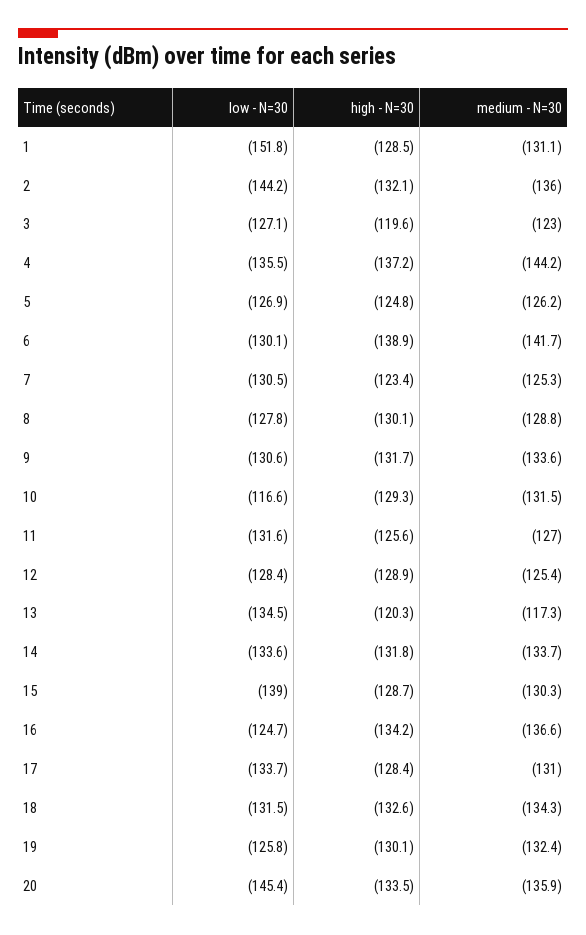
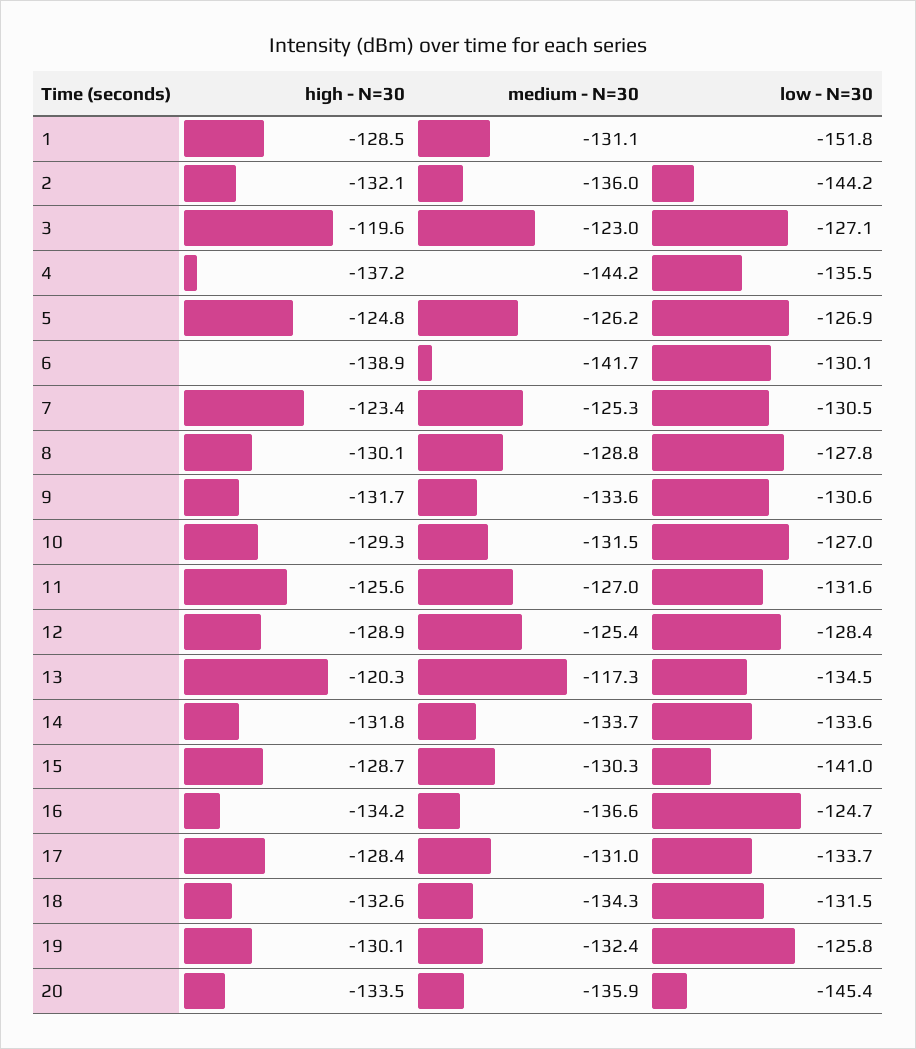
  {
    "low - N=30": {
      "1": -151.8,
      "2": -144.2,
      "3": -127.1,
      "4": -135.5,
      "5": -126.9,
      "6": -130.1,
      "7": -130.5,
      "8": -127.8,
      "9": -130.6,
-     "10": -116.6,
+     "10": -127,
      "11": -131.6,
      "12": -128.4,
      "13": -134.5,
      "14": -133.6,
-     "15": -139,
+     "15": -141,
      "16": -124.7,
      "17": -133.7,
      "18": -131.5,
      "19": -125.8,
      "20": -145.4
    },
    "high - N=30": {
      "1": -128.5,
      "2": -132.1,
      "3": -119.6,
      "4": -137.2,
      "5": -124.8,
      "6": -138.9,
      "7": -123.4,
      "8": -130.1,
      "9": -131.7,
      "10": -129.3,
      "11": -125.6,
      "12": -128.9,
      "13": -120.3,
      "14": -131.8,
      "15": -128.7,
      "16": -134.2,
      "17": -128.4,
      "18": -132.6,
      "19": -130.1,
      "20": -133.5
    },
    "medium - N=30": {
      "1": -131.1,
      "2": -136,
      "3": -123,
      "4": -144.2,
      "5": -126.2,
      "6": -141.7,
      "7": -125.3,
      "8": -128.8,
      "9": -133.6,
      "10": -131.5,
      "11": -127,
      "12": -125.4,
      "13": -117.3,
      "14": -133.7,
      "15": -130.3,
      "16": -136.6,
      "17": -131,
      "18": -134.3,
      "19": -132.4,
      "20": -135.9
    }
  }

